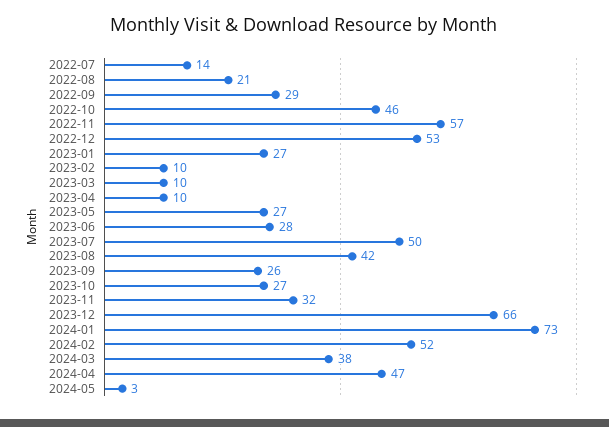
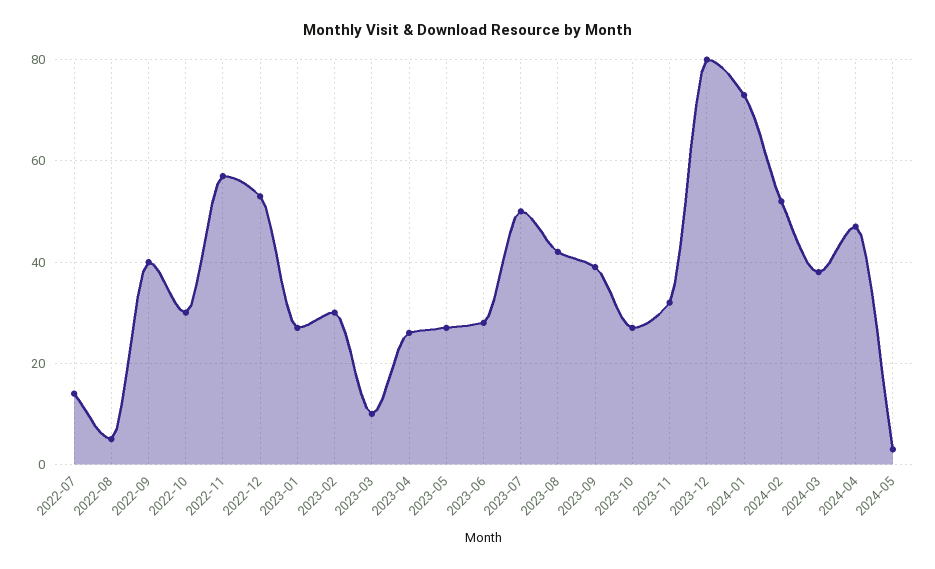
  {
    "2022-07": 14,
-   "2022-08": 21,
+   "2022-08": 5,
-   "2022-09": 29,
+   "2022-09": 40,
-   "2022-10": 46,
+   "2022-10": 30,
    "2022-11": 57,
    "2022-12": 53,
    "2023-01": 27,
-   "2023-02": 10,
+   "2023-02": 30,
    "2023-03": 10,
-   "2023-04": 10,
+   "2023-04": 25,
    "2023-05": 27,
    "2023-06": 28,
    "2023-07": 50,
    "2023-08": 42,
-   "2023-09": 26,
+   "2023-09": 40,
    "2023-10": 27,
    "2023-11": 32,
-   "2023-12": 66,
+   "2023-12": 80,
    "2024-01": 73,
    "2024-02": 52,
    "2024-03": 38,
    "2024-04": 47,
    "2024-05": 3
  }

